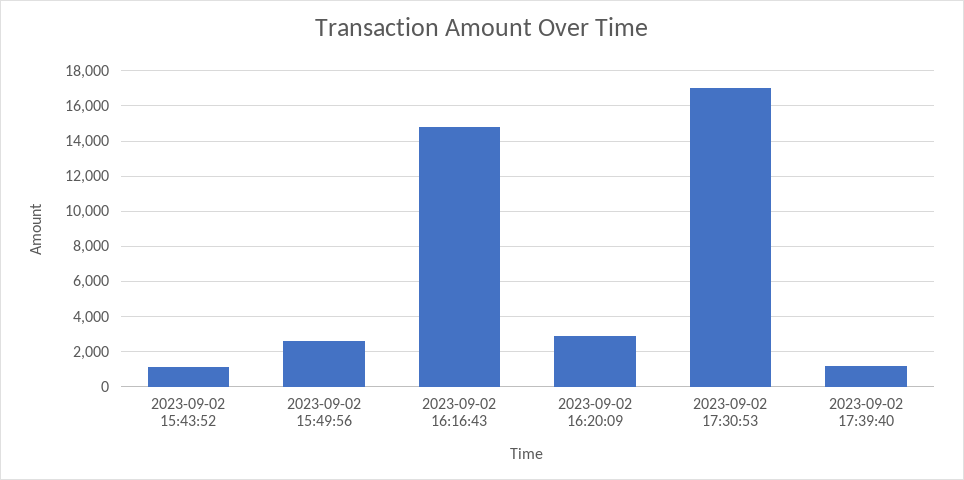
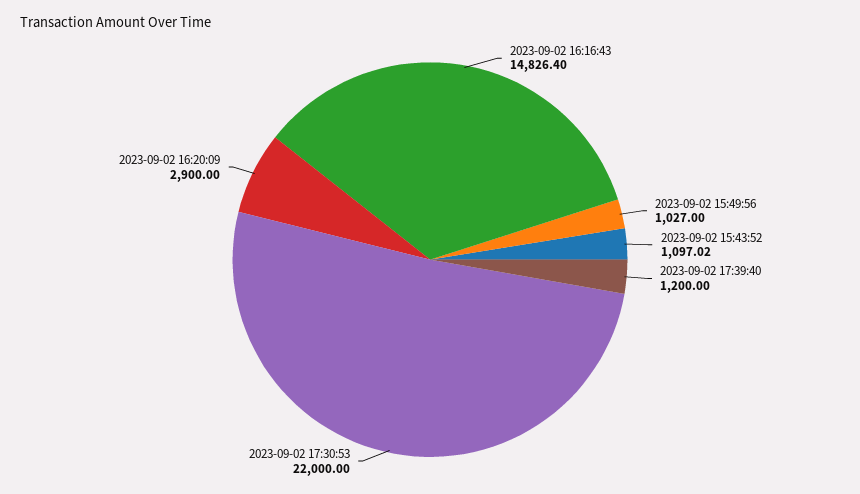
  {
    "2023-09-02 15:43:52": 1097.02,
-   "2023-09-02 15:49:56": 2500,
+   "2023-09-02 15:49:56": 1027,
    "2023-09-02 16:16:43": 14826.4,
    "2023-09-02 16:20:09": 2900,
-   "2023-09-02 17:30:53": 17000,
+   "2023-09-02 17:30:53": 22000,
    "2023-09-02 17:39:40": 1200
  }

